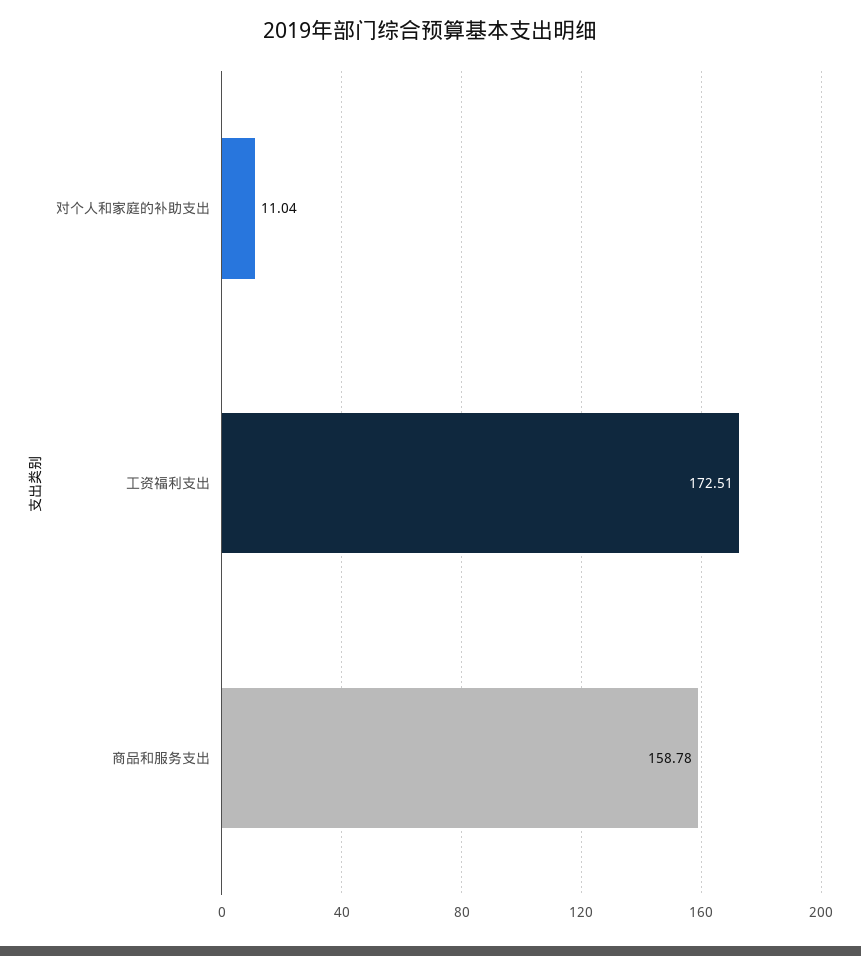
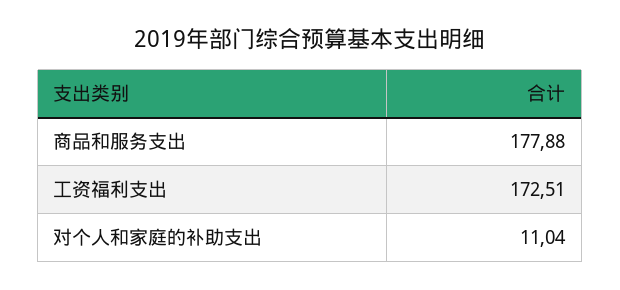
  {
    "对个人和家庭的补助支出": 11.04,
    "工资福利支出": 172.51,
-   "商品和服务支出": 158.78
+   "商品和服务支出": 177.88
  }

